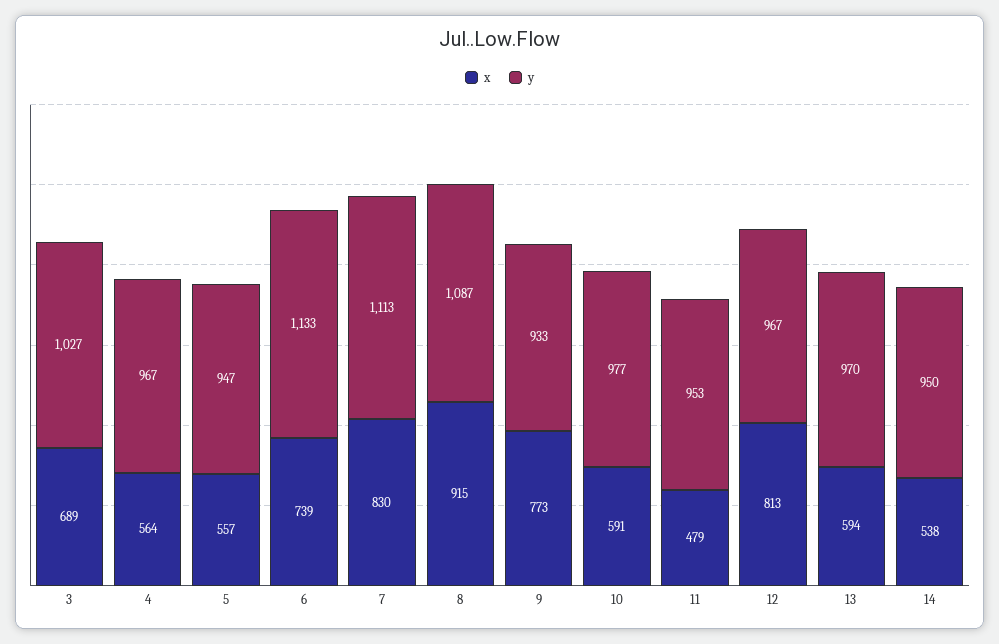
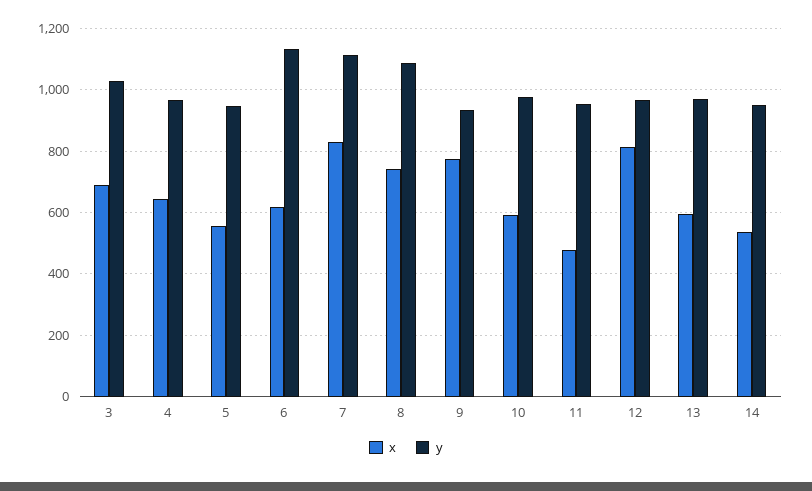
  {
    "x": {
      "3": 689,
-     "4": 564,
+     "4": 640,
      "5": 557,
-     "6": 739,
+     "6": 620,
      "7": 830,
-     "8": 915,
+     "8": 740,
      "9": 773,
      "10": 591,
      "11": 479,
      "12": 813,
      "13": 594,
      "14": 538
    },
    "y": {
      "3": 1027,
      "4": 967,
      "5": 947,
      "6": 1133,
      "7": 1113,
      "8": 1087,
      "9": 933,
      "10": 977,
      "11": 953,
      "12": 967,
      "13": 970,
      "14": 950
    }
  }

